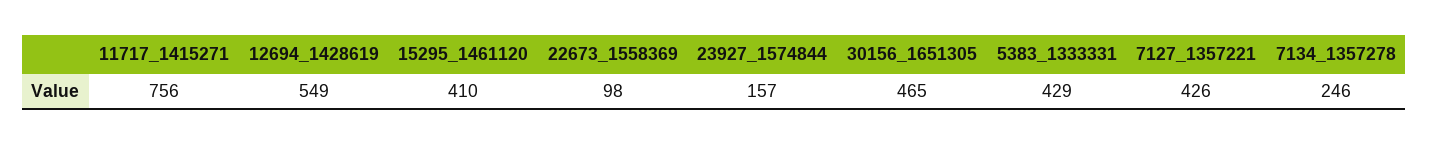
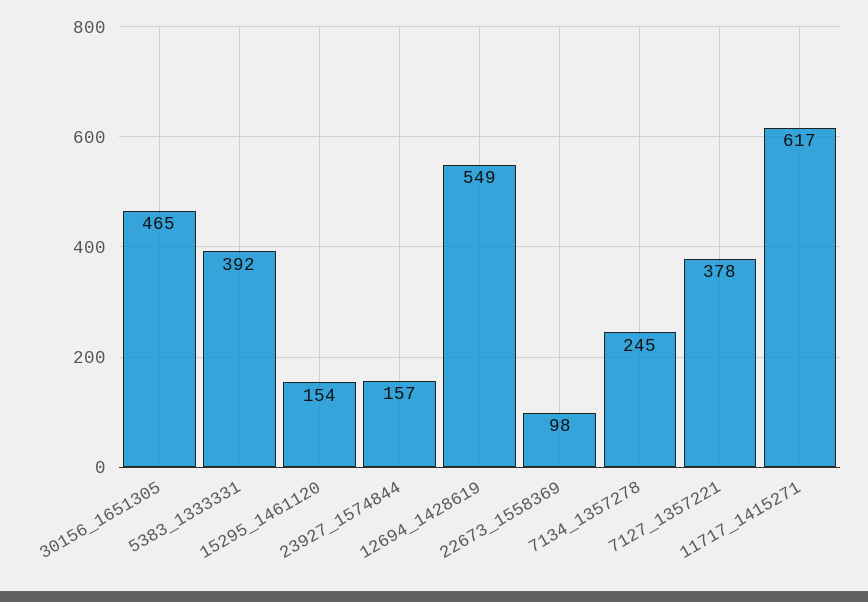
  {
-   "11717_1415271": 756,
+   "11717_1415271": 617,
    "12694_1428619": 549,
-   "15295_1461120": 410,
+   "15295_1461120": 154,
    "22673_1558369": 98,
    "23927_1574844": 157,
    "30156_1651305": 465,
-   "5383_1333331": 429,
+   "5383_1333331": 392,
-   "7127_1357221": 426,
+   "7127_1357221": 378,
-   "7134_1357278": 246
+   "7134_1357278": 245
  }

